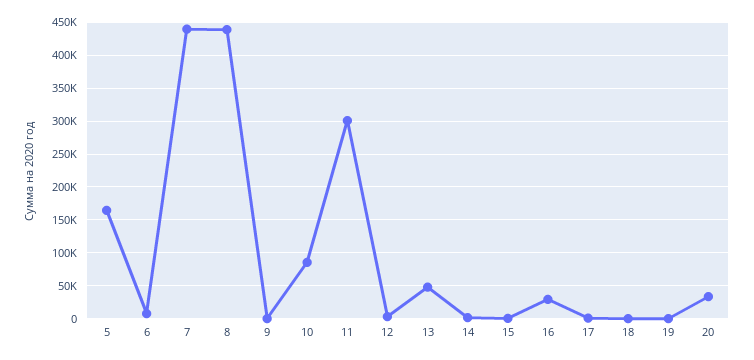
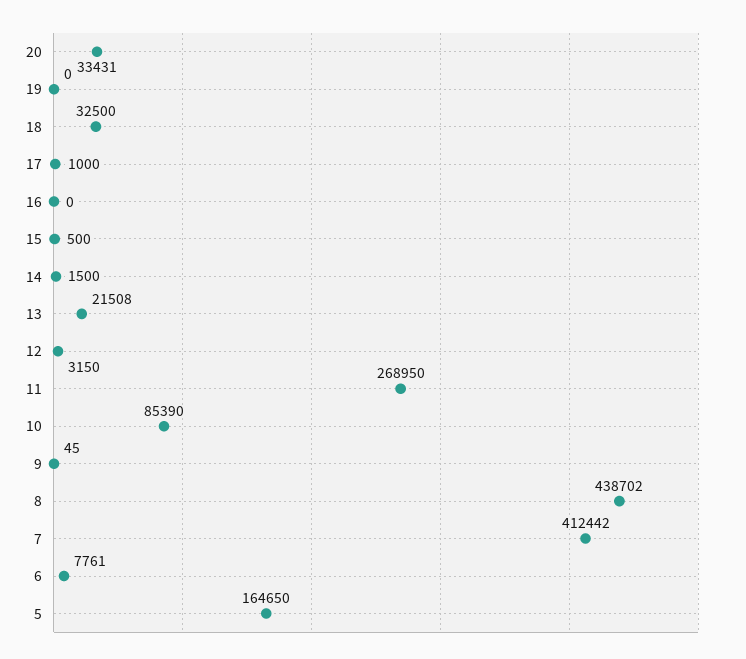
  {
    "5": 164650,
    "6": 7761,
-   "7": 440000,
+   "7": 412442,
    "8": 438702,
    "9": 45,
    "10": 85390,
-   "11": 300000,
+   "11": 268950,
    "12": 3150,
-   "13": 50000,
+   "13": 21508,
    "14": 1500,
    "15": 500,
-   "16": 30000,
+   "16": 0,
    "17": 1000,
-   "18": 0,
+   "18": 32500,
    "19": 0,
    "20": 33431
  }

